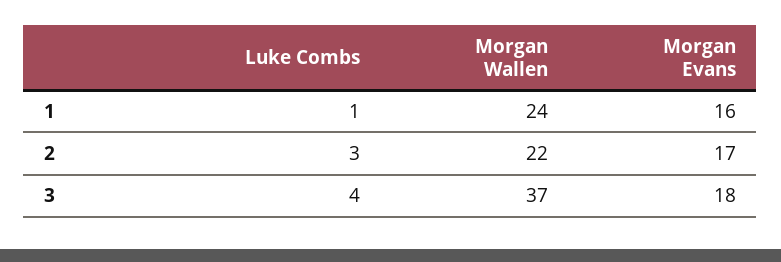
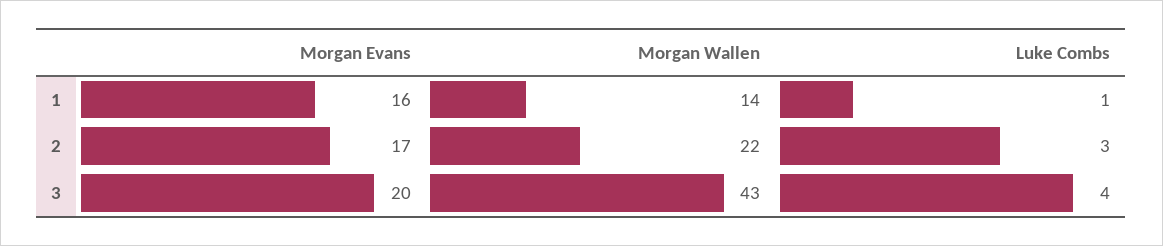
  {
    "Luke Combs": {
      "1": 1,
      "2": 3,
      "3": 4
    },
    "Morgan Wallen": {
-     "1": 24,
+     "1": 14,
      "2": 22,
-     "3": 37
+     "3": 43
    },
    "Morgan Evans": {
      "1": 16,
      "2": 17,
-     "3": 18
+     "3": 20
    }
  }

